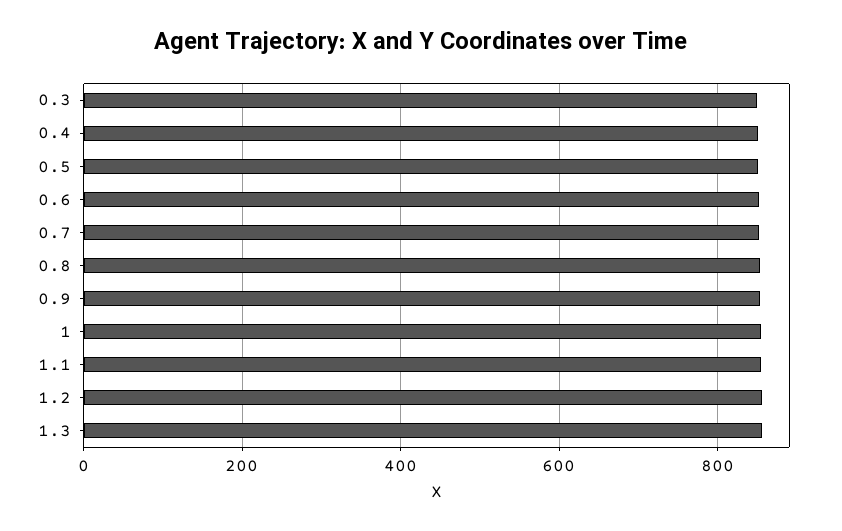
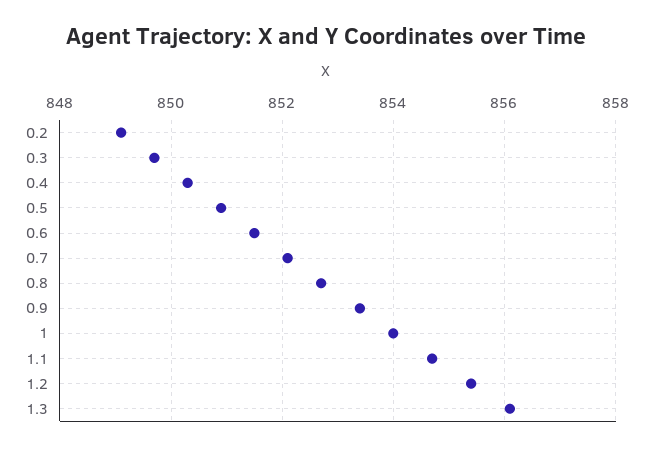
  {
    "0.3": 849.5,
    "0.4": 850.5,
    "0.5": 851,
    "0.6": 851.5,
    "0.7": 852,
    "0.8": 852.5,
    "0.9": 853.5,
    "1": 854,
    "1.1": 854.5,
    "1.2": 855.5,
-   "1.3": 856
+   "1.3": 856,
+   "0.2": 849
  }

